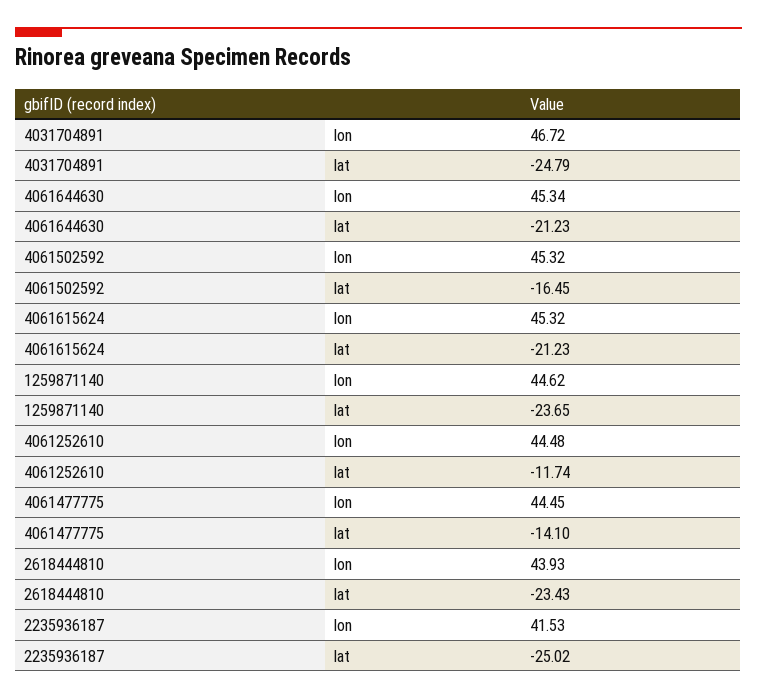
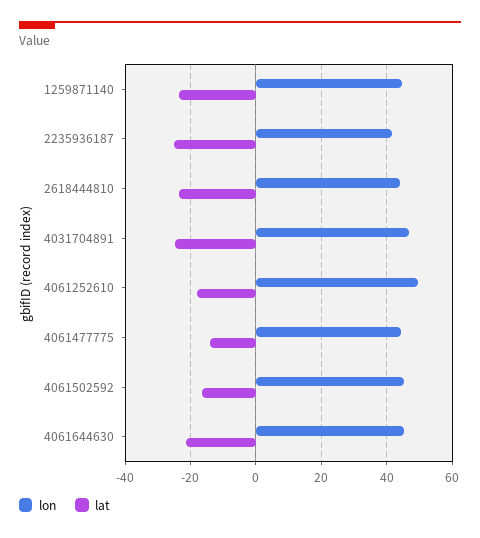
  {
    "lon": {
      "4031704891": 46.72,
      "4061644630": 45.34,
      "4061502592": 45.32,
-     "4061615624": 45.32,
      "1259871140": 44.62,
-     "4061252610": 44.48,
+     "4061252610": 50,
      "4061477775": 44.45,
      "2618444810": 43.93,
      "2235936187": 41.53
    },
    "lat": {
      "4031704891": -24.79,
      "4061644630": -21.23,
      "4061502592": -16.45,
-     "4061615624": -21.23,
      "1259871140": -23.65,
-     "4061252610": -11.74,
+     "4061252610": -18,
      "4061477775": -14.1,
      "2618444810": -23.43,
      "2235936187": -25.02
    }
  }

